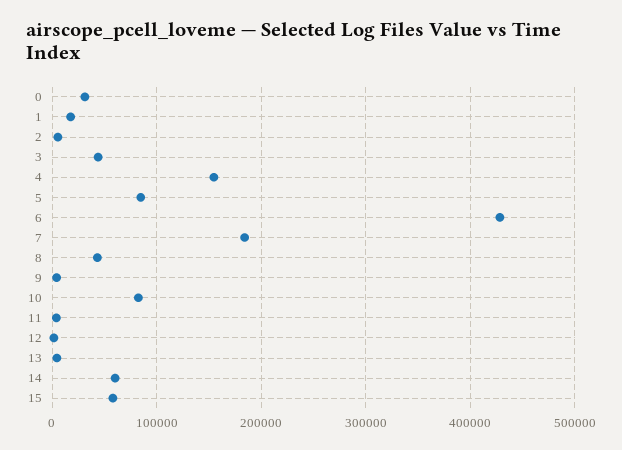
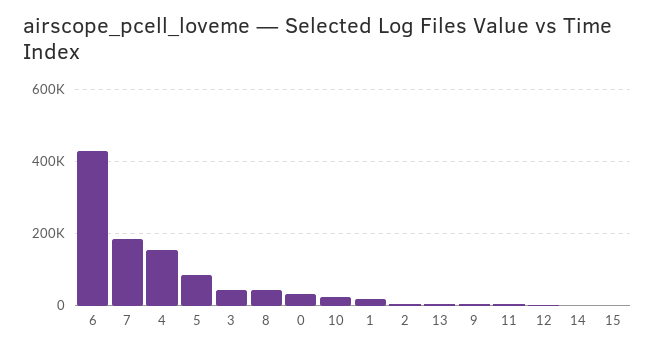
  {
    "0": 30000,
    "1": 20000,
    "2": 10000,
    "3": 40000,
    "4": 150000,
    "5": 80000,
    "6": 430000,
    "7": 180000,
    "8": 40000,
    "9": 0,
-   "10": 80000,
+   "10": 20000,
    "11": 0,
    "12": 0,
    "13": 0,
-   "14": 60000,
+   "14": 0,
-   "15": 60000
+   "15": 0
  }

